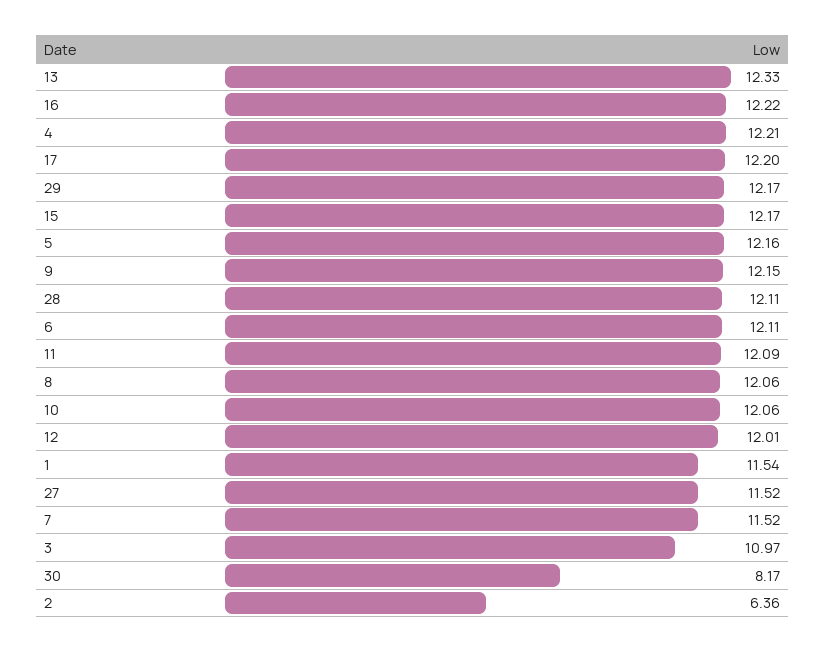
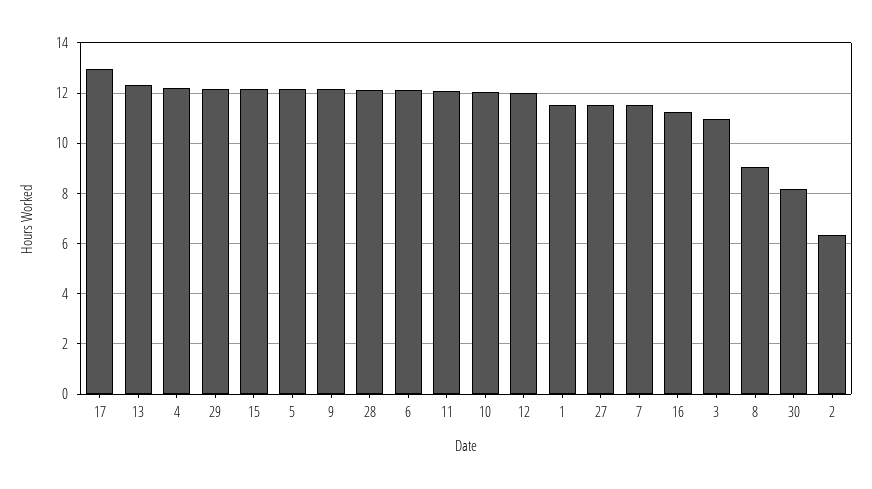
  {
    "13": 12.33,
-   "16": 12.22,
+   "16": 11.25,
    "4": 12.21,
-   "17": 12.2,
+   "17": 13,
    "29": 12.17,
    "15": 12.17,
    "5": 12.16,
    "9": 12.15,
    "28": 12.11,
    "6": 12.11,
    "11": 12.09,
-   "8": 12.06,
+   "8": 9,
    "10": 12.06,
    "12": 12.01,
    "1": 11.54,
    "27": 11.52,
    "7": 11.52,
    "3": 10.97,
    "30": 8.17,
    "2": 6.36
  }

